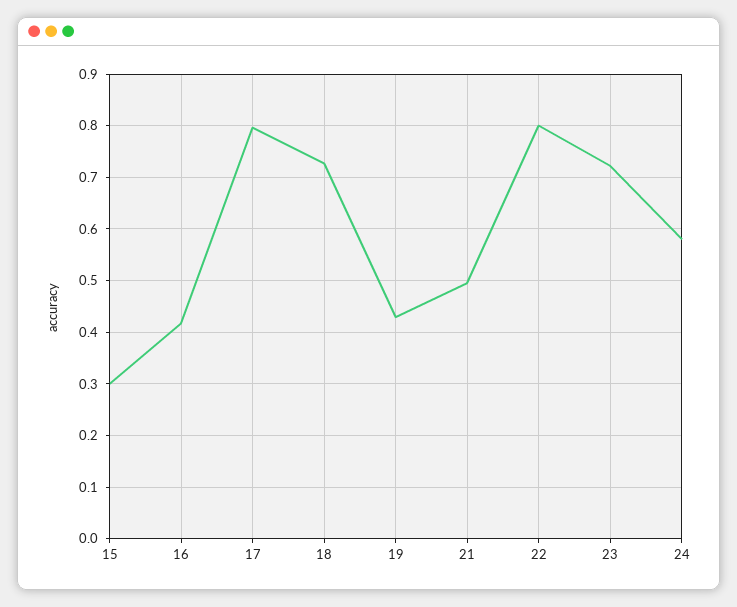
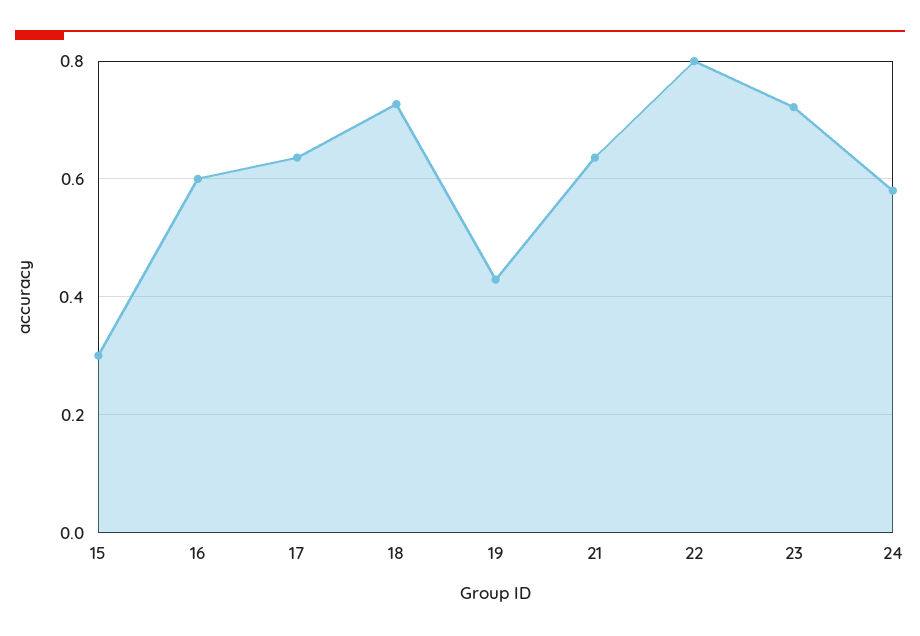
  {
    "15": 0.3,
-   "16": 0.42,
+   "16": 0.6,
-   "17": 0.8,
+   "17": 0.64,
    "18": 0.72,
    "19": 0.42,
-   "21": 0.5,
+   "21": 0.64,
    "22": 0.8,
    "23": 0.72,
    "24": 0.58
  }

